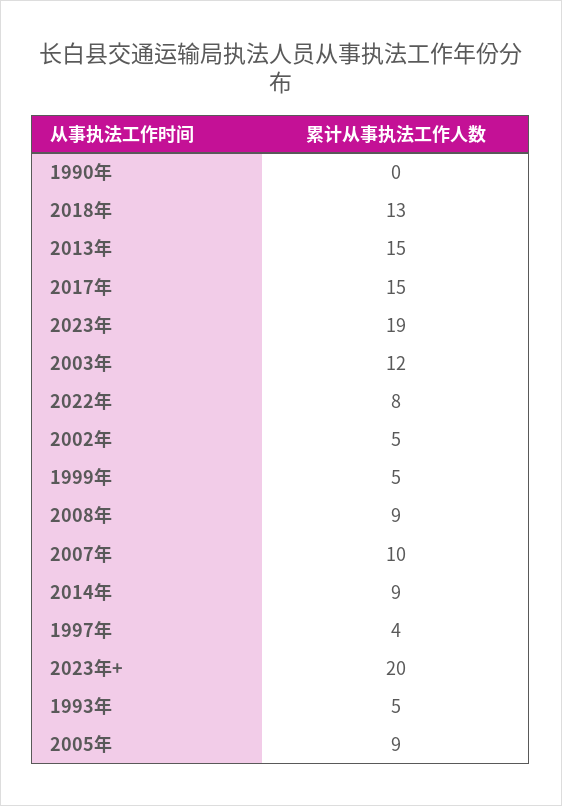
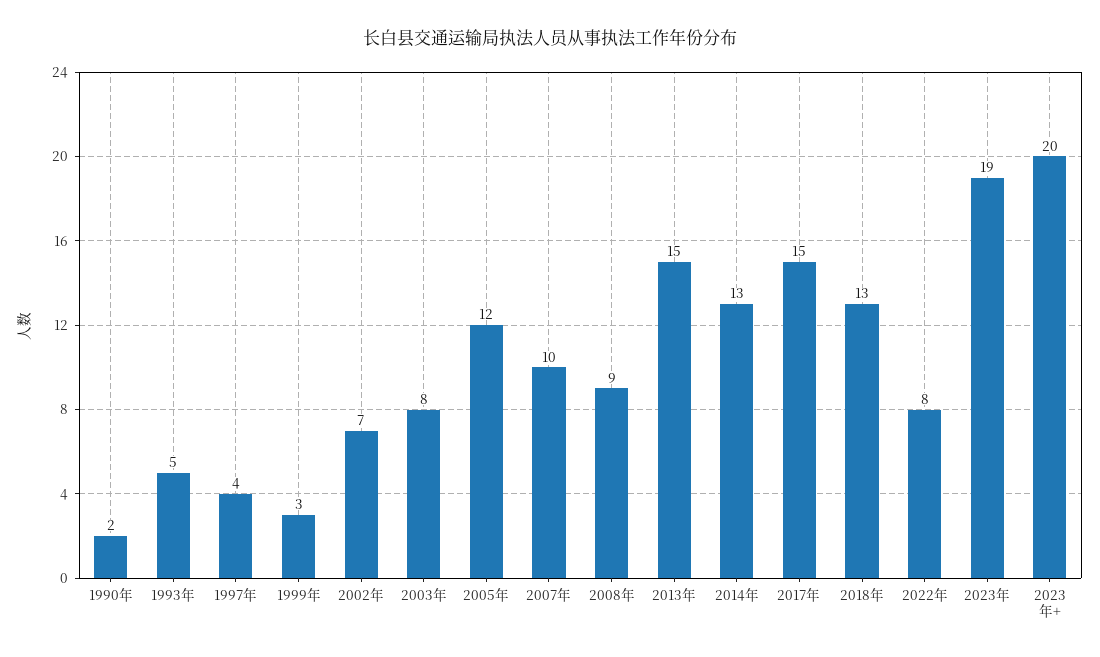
  {
-   "1990年": 0,
+   "1990年": 2,
    "2018年": 13,
    "2013年": 15,
    "2017年": 15,
    "2023年": 19,
-   "2003年": 12,
+   "2003年": 8,
    "2022年": 8,
-   "2002年": 5,
+   "2002年": 7,
-   "1999年": 5,
+   "1999年": 3,
    "2008年": 9,
    "2007年": 10,
-   "2014年": 9,
+   "2014年": 13,
    "1997年": 4,
    "2023年+": 20,
    "1993年": 5,
-   "2005年": 9
+   "2005年": 12
  }

